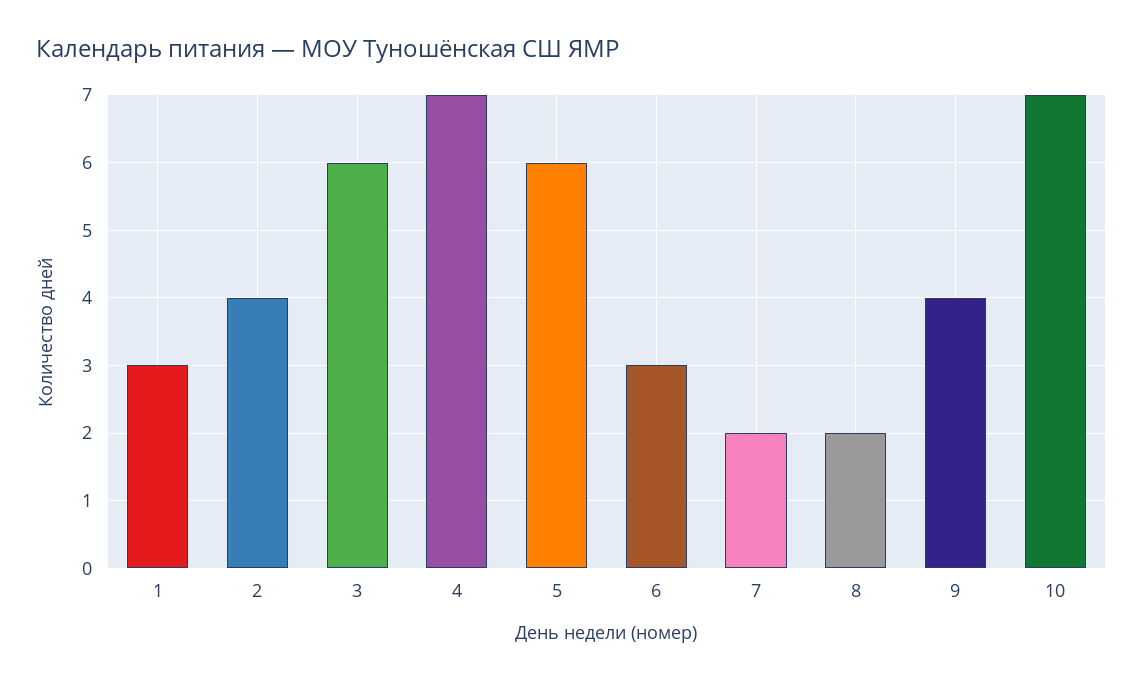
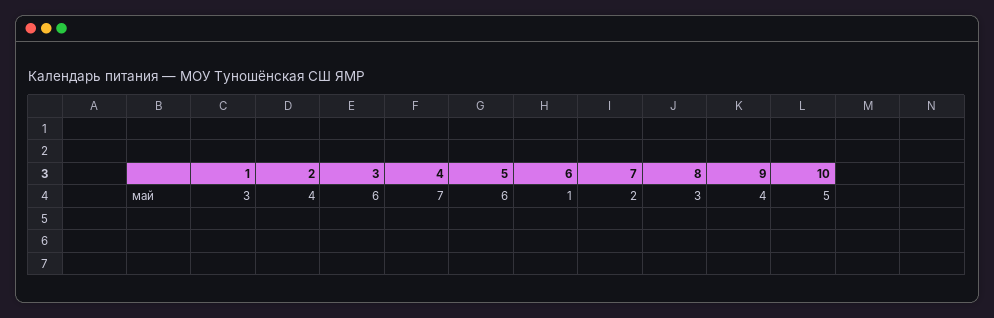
  {
    "1": 3,
    "2": 4,
    "3": 6,
    "4": 7,
    "5": 6,
-   "6": 3,
+   "6": 1,
    "7": 2,
-   "8": 2,
+   "8": 3,
    "9": 4,
-   "10": 7
+   "10": 5
  }

